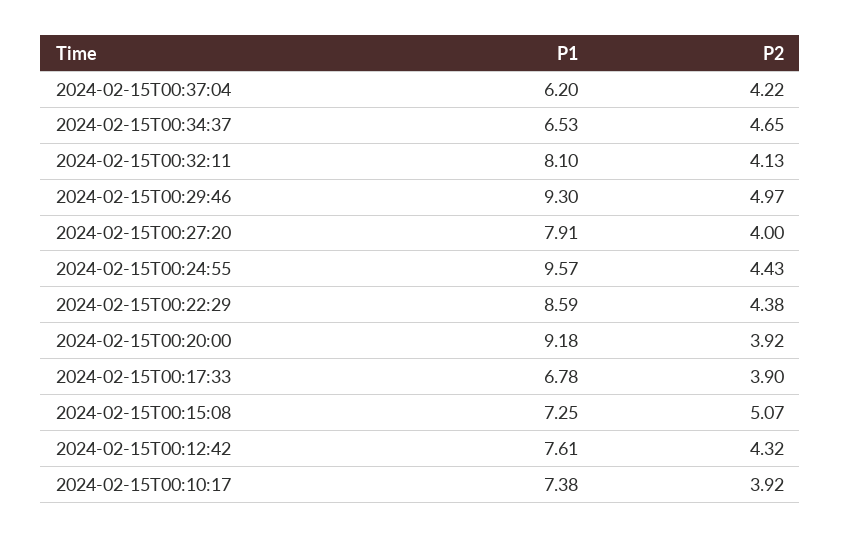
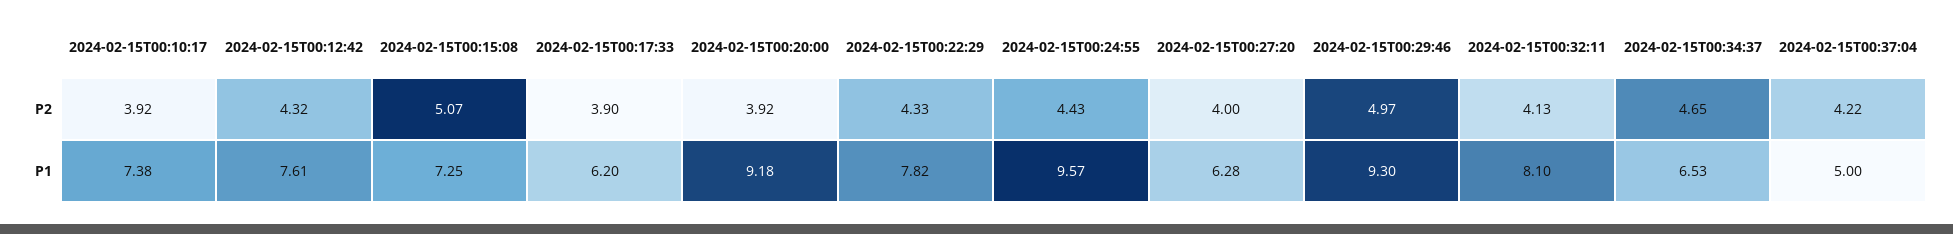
  {
    "P1": {
-     "2024-02-15T00:37:04": 6.2,
+     "2024-02-15T00:37:04": 5,
      "2024-02-15T00:34:37": 6.53,
      "2024-02-15T00:32:11": 8.1,
      "2024-02-15T00:29:46": 9.3,
-     "2024-02-15T00:27:20": 7.91,
+     "2024-02-15T00:27:20": 6.28,
      "2024-02-15T00:24:55": 9.57,
-     "2024-02-15T00:22:29": 8.59,
+     "2024-02-15T00:22:29": 7.82,
      "2024-02-15T00:20:00": 9.18,
-     "2024-02-15T00:17:33": 6.78,
+     "2024-02-15T00:17:33": 6.2,
      "2024-02-15T00:15:08": 7.25,
      "2024-02-15T00:12:42": 7.61,
      "2024-02-15T00:10:17": 7.38
    },
    "P2": {
      "2024-02-15T00:37:04": 4.22,
      "2024-02-15T00:34:37": 4.65,
      "2024-02-15T00:32:11": 4.13,
      "2024-02-15T00:29:46": 4.97,
      "2024-02-15T00:27:20": 4,
      "2024-02-15T00:24:55": 4.43,
-     "2024-02-15T00:22:29": 4.38,
+     "2024-02-15T00:22:29": 4.33,
      "2024-02-15T00:20:00": 3.92,
      "2024-02-15T00:17:33": 3.9,
      "2024-02-15T00:15:08": 5.07,
      "2024-02-15T00:12:42": 4.32,
      "2024-02-15T00:10:17": 3.92
    }
  }

